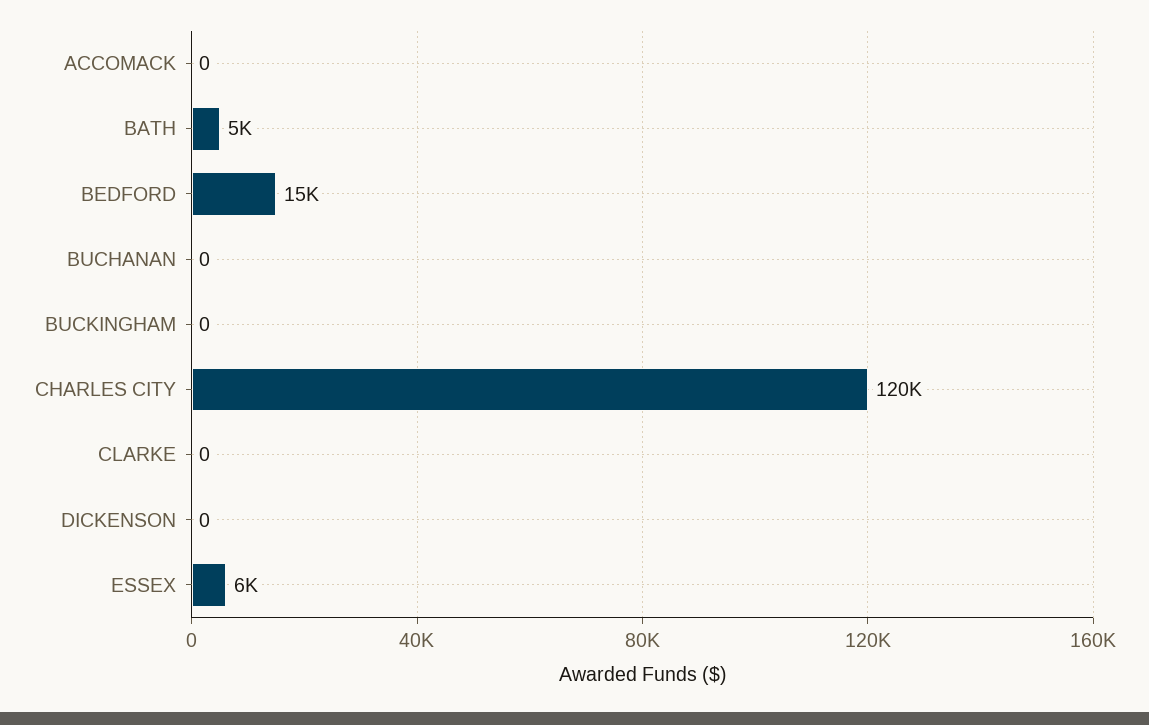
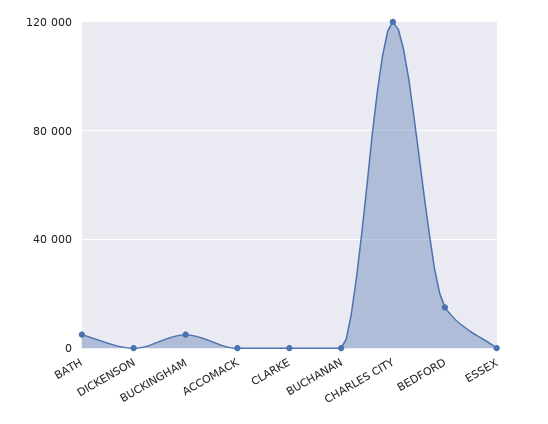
  {
    "ACCOMACK": 0,
    "BATH": 5000,
    "BEDFORD": 15000,
    "BUCHANAN": 0,
-   "BUCKINGHAM": 0,
+   "BUCKINGHAM": 5000,
    "CHARLES CITY": 120000,
    "CLARKE": 0,
    "DICKENSON": 0,
-   "ESSEX": 6000
+   "ESSEX": 0
  }

